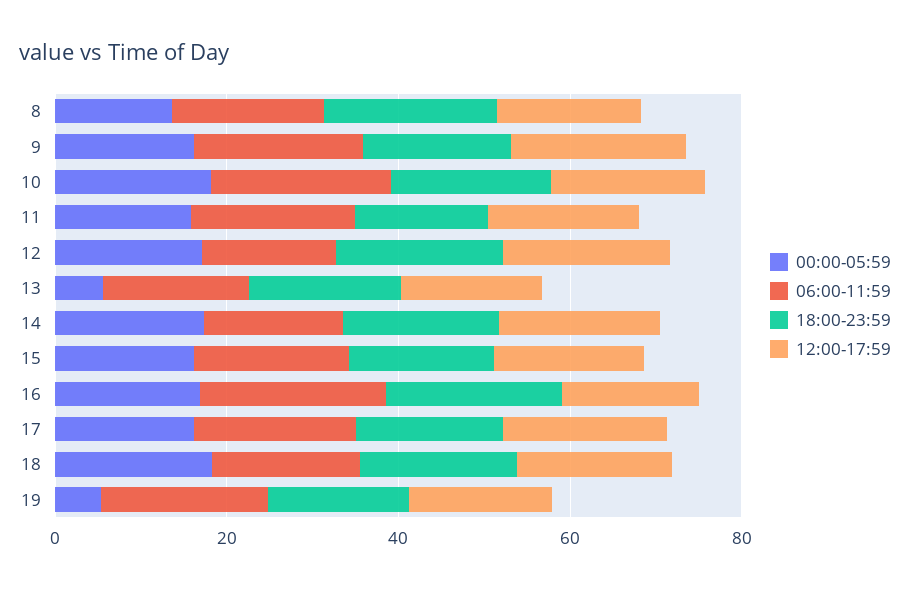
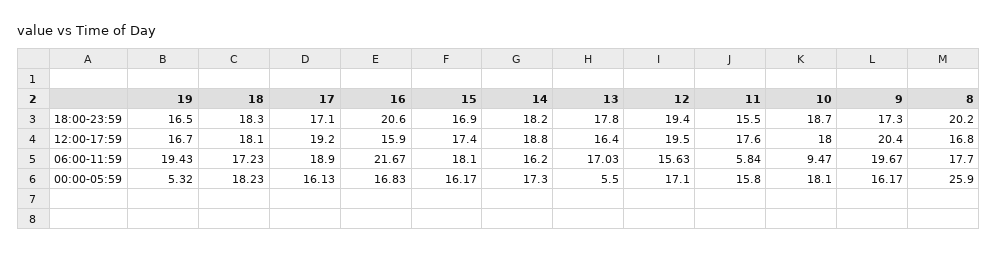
  {
    "00:00-05:59": {
-     "8": 15,
+     "8": 25.9,
      "9": 16.17,
      "10": 18.1,
      "11": 15.8,
      "12": 17.1,
      "13": 5.5,
      "14": 17.3,
      "15": 16.17,
      "16": 16.83,
      "17": 16.13,
      "18": 18.23,
      "19": 5.32
    },
    "06:00-11:59": {
      "8": 17.7,
      "9": 19.67,
-     "10": 20,
+     "10": 9.47,
-     "11": 20,
+     "11": 5.84,
      "12": 15.63,
      "13": 17.03,
      "14": 16.2,
      "15": 18.1,
      "16": 21.67,
      "17": 18.9,
      "18": 17.23,
      "19": 19.43
    },
    "18:00-23:59": {
      "8": 20.2,
      "9": 17.3,
      "10": 18.7,
      "11": 15.5,
      "12": 19.4,
      "13": 17.8,
      "14": 18.2,
      "15": 16.9,
      "16": 20.6,
      "17": 17.1,
      "18": 18.3,
      "19": 16.5
    },
    "12:00-17:59": {
      "8": 16.8,
      "9": 20.4,
      "10": 18,
      "11": 17.6,
      "12": 19.5,
      "13": 16.4,
      "14": 18.8,
      "15": 17.4,
      "16": 15.9,
      "17": 19.2,
      "18": 18.1,
      "19": 16.7
    }
  }

